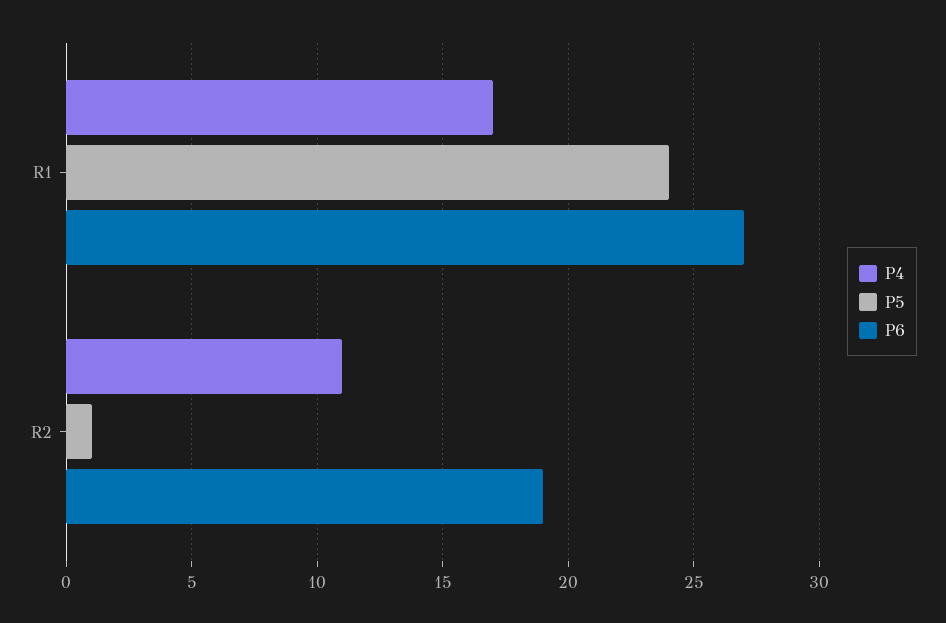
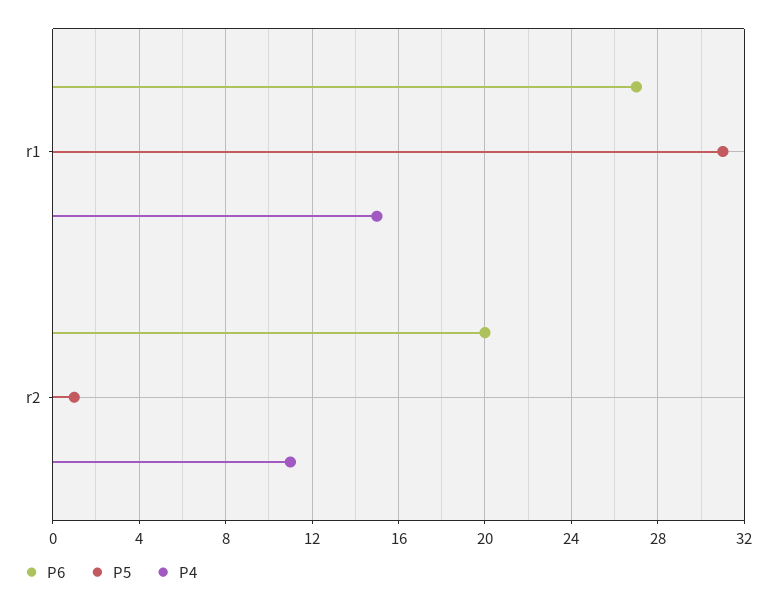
  {
    "P4": {
-     "R1": 17,
+     "R1": 15,
      "R2": 11
    },
    "P5": {
-     "R1": 24,
+     "R1": 31,
      "R2": 1
    },
    "P6": {
      "R1": 27,
-     "R2": 19
+     "R2": 20
    }
  }

